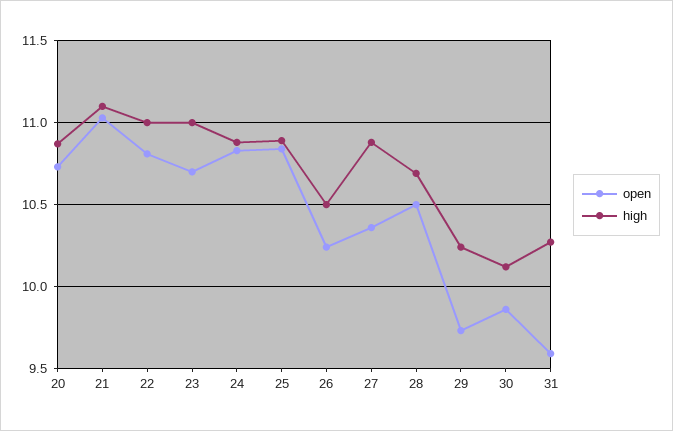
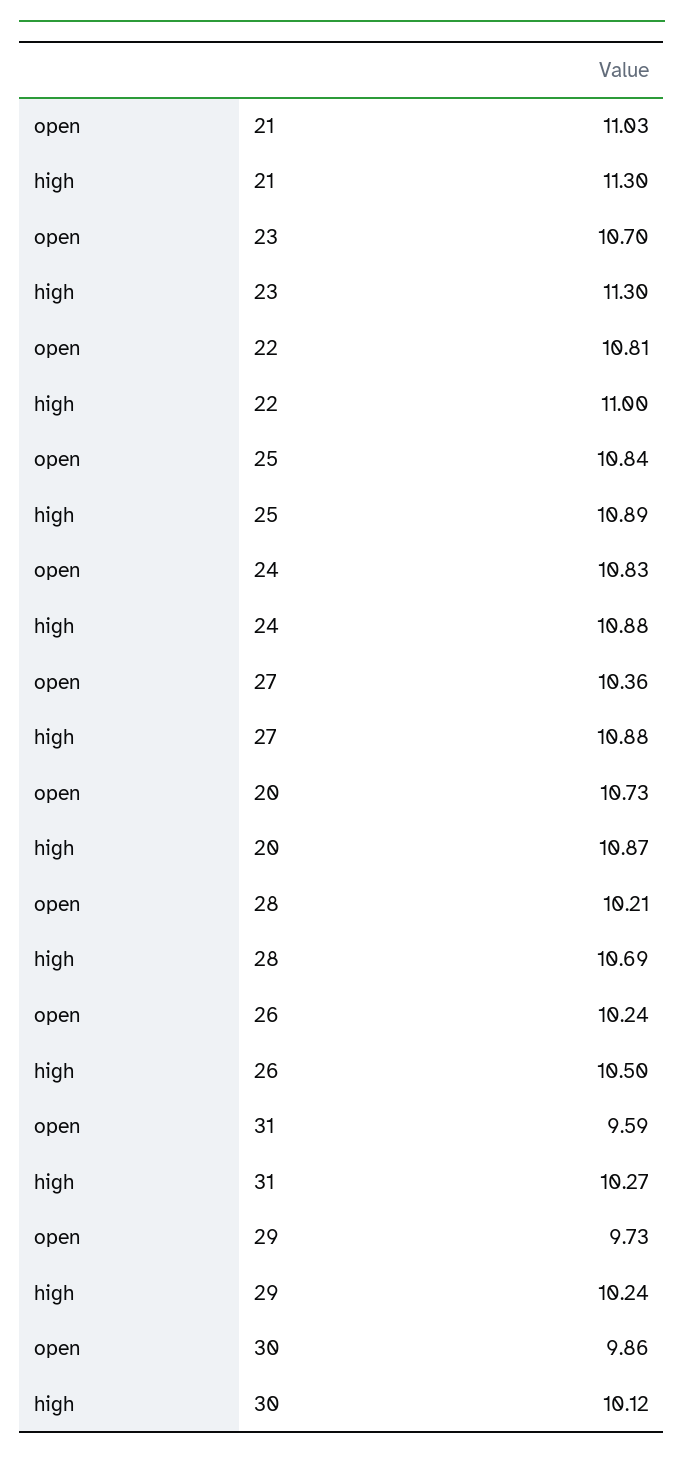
  {
    "open": {
      "20": 10.73,
      "21": 11.03,
      "22": 10.81,
      "23": 10.7,
      "24": 10.83,
      "25": 10.84,
      "26": 10.24,
      "27": 10.36,
-     "28": 10.5,
+     "28": 10.21,
      "29": 9.73,
      "30": 9.86,
      "31": 9.59
    },
    "high": {
      "20": 10.87,
-     "21": 11.1,
+     "21": 11.3,
      "22": 11,
-     "23": 11,
+     "23": 11.3,
      "24": 10.88,
      "25": 10.89,
      "26": 10.5,
      "27": 10.88,
      "28": 10.69,
      "29": 10.24,
      "30": 10.12,
      "31": 10.27
    }
  }

